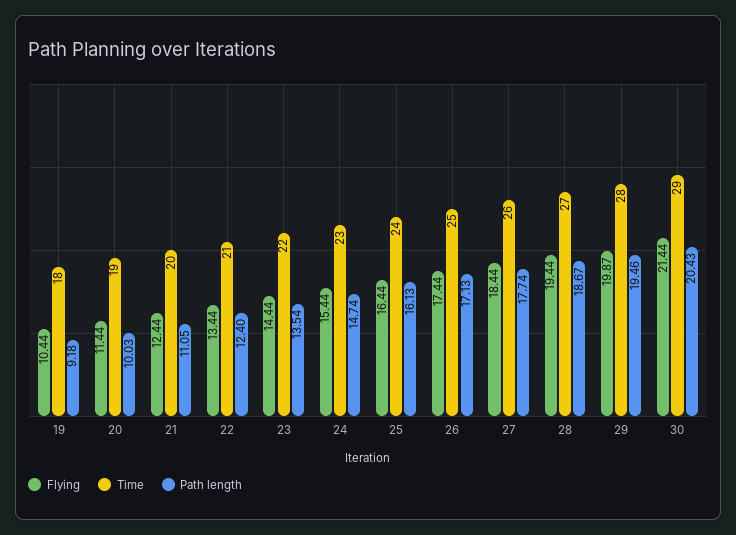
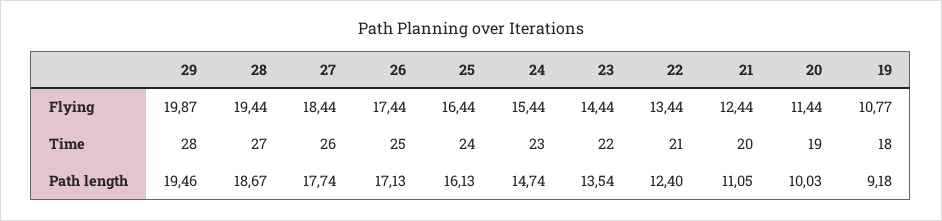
  {
    "Flying": {
-     "19": 10.44,
+     "19": 10.77,
      "20": 11.44,
      "21": 12.44,
      "22": 13.44,
      "23": 14.44,
      "24": 15.44,
      "25": 16.44,
      "26": 17.44,
      "27": 18.44,
      "28": 19.44,
-     "29": 19.87,
+     "29": 19.87
-     "30": 21.44
    },
    "Time": {
      "19": 18,
      "20": 19,
      "21": 20,
      "22": 21,
      "23": 22,
      "24": 23,
      "25": 24,
      "26": 25,
      "27": 26,
      "28": 27,
-     "29": 28,
+     "29": 28
-     "30": 29
    },
    "Path length": {
      "19": 9.18,
      "20": 10.03,
      "21": 11.05,
      "22": 12.4,
      "23": 13.54,
      "24": 14.74,
      "25": 16.13,
      "26": 17.13,
      "27": 17.74,
      "28": 18.67,
-     "29": 19.46,
+     "29": 19.46
-     "30": 20.43
    }
  }

